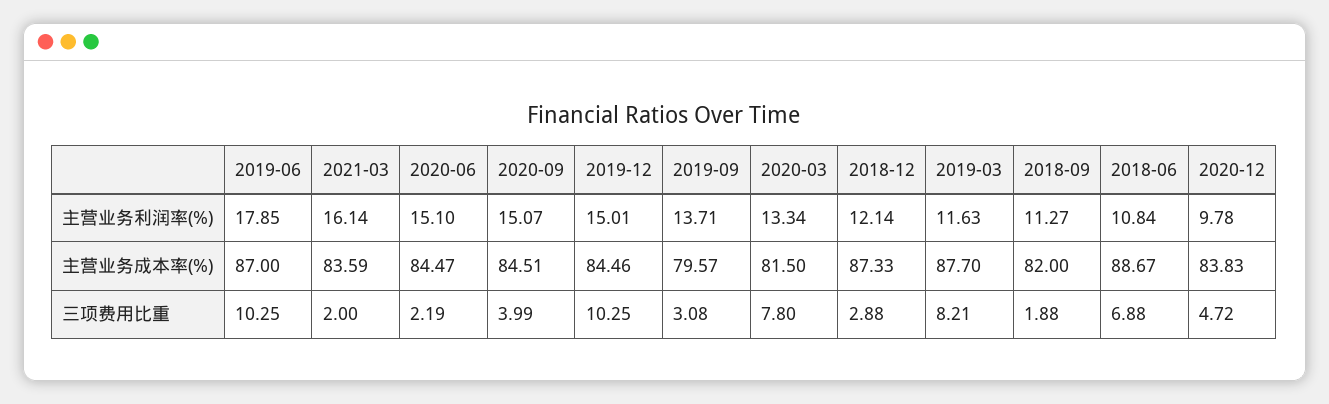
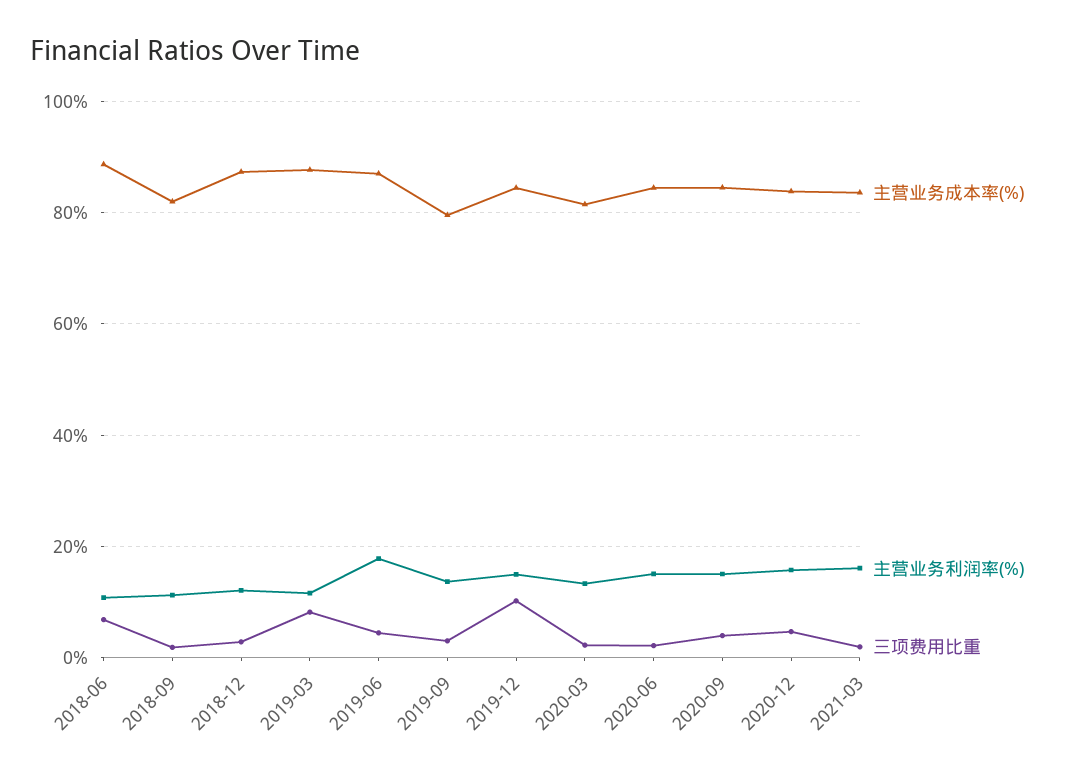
  {
    "主营业务利润率(%)": {
      "2019-06": 17.85,
      "2021-03": 16.14,
      "2020-06": 15.1,
      "2020-09": 15.07,
      "2019-12": 15.01,
      "2019-09": 13.71,
      "2020-03": 13.34,
      "2018-12": 12.14,
      "2019-03": 11.63,
      "2018-09": 11.27,
      "2018-06": 10.84,
-     "2020-12": 9.78
+     "2020-12": 16
    },
    "主营业务成本率(%)": {
      "2019-06": 87,
      "2021-03": 83.59,
      "2020-06": 84.47,
      "2020-09": 84.51,
      "2019-12": 84.46,
      "2019-09": 79.57,
      "2020-03": 81.5,
      "2018-12": 87.33,
      "2019-03": 87.7,
      "2018-09": 82,
      "2018-06": 88.67,
      "2020-12": 83.83
    },
    "三项费用比重": {
-     "2019-06": 10.25,
+     "2019-06": 4,
      "2021-03": 2,
      "2020-06": 2.19,
      "2020-09": 3.99,
      "2019-12": 10.25,
      "2019-09": 3.08,
-     "2020-03": 7.8,
+     "2020-03": 2,
      "2018-12": 2.88,
      "2019-03": 8.21,
      "2018-09": 1.88,
      "2018-06": 6.88,
      "2020-12": 4.72
    }
  }

